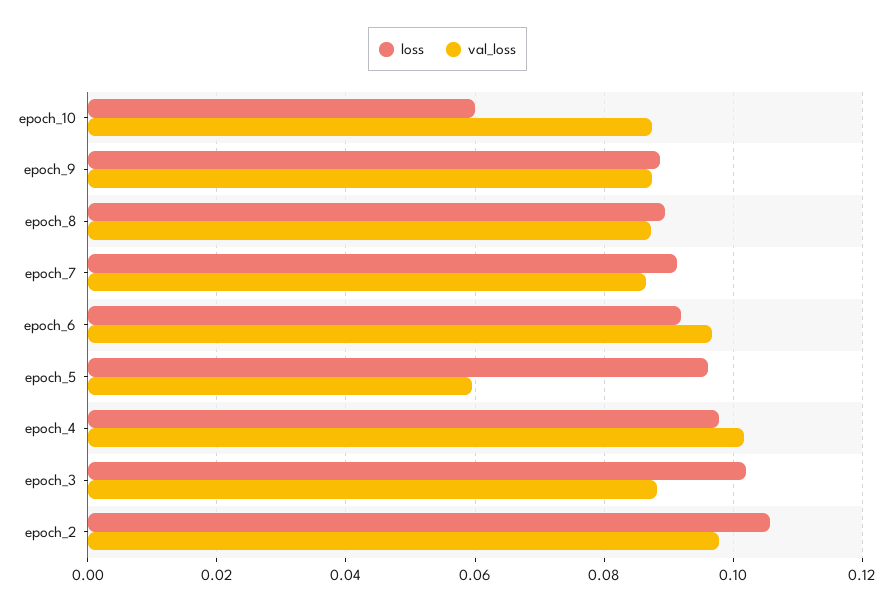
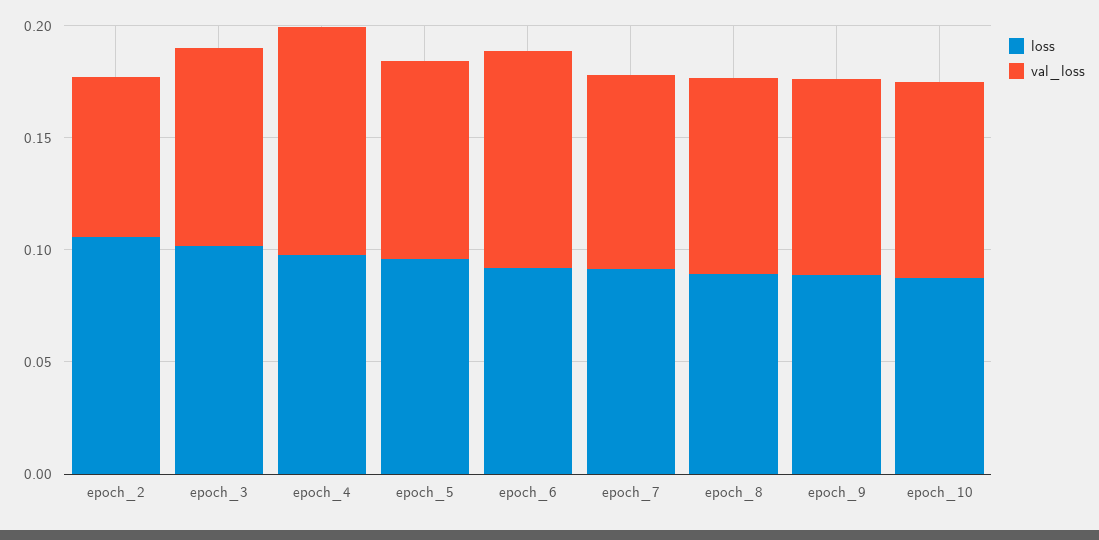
  {
    "loss": {
-     "epoch_10": 0.06,
+     "epoch_10": 0.09,
      "epoch_9": 0.088,
      "epoch_8": 0.09,
      "epoch_7": 0.092,
      "epoch_6": 0.092,
      "epoch_5": 0.096,
      "epoch_4": 0.098,
      "epoch_3": 0.102,
      "epoch_2": 0.106
    },
    "val_loss": {
      "epoch_10": 0.088,
      "epoch_9": 0.088,
      "epoch_8": 0.088,
      "epoch_7": 0.086,
      "epoch_6": 0.096,
-     "epoch_5": 0.06,
+     "epoch_5": 0.09,
      "epoch_4": 0.102,
      "epoch_3": 0.088,
-     "epoch_2": 0.098
+     "epoch_2": 0.07
    }
  }

